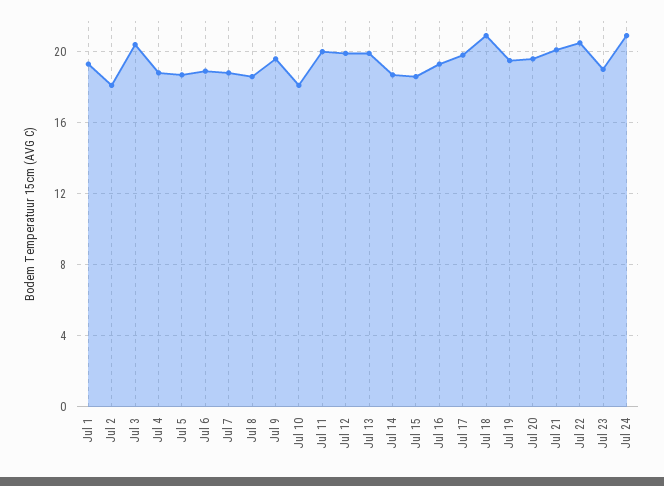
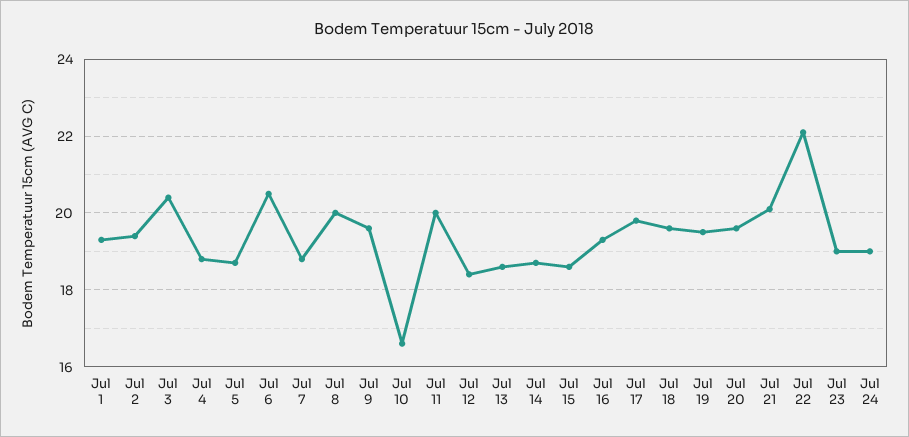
  {
    "Jul 1": 19.5,
-   "Jul 2": 18,
+   "Jul 2": 19.5,
    "Jul 3": 20.5,
    "Jul 4": 19,
    "Jul 5": 18.5,
-   "Jul 6": 19,
+   "Jul 6": 20.5,
    "Jul 7": 19,
-   "Jul 8": 18.5,
+   "Jul 8": 20,
    "Jul 9": 19.5,
-   "Jul 10": 18,
+   "Jul 10": 16.5,
    "Jul 11": 20,
-   "Jul 12": 20,
+   "Jul 12": 18.5,
-   "Jul 13": 20,
+   "Jul 13": 18.5,
    "Jul 14": 18.5,
    "Jul 15": 18.5,
    "Jul 16": 19.5,
    "Jul 17": 20,
-   "Jul 18": 21,
+   "Jul 18": 19.5,
    "Jul 19": 19.5,
    "Jul 20": 19.5,
    "Jul 21": 20,
-   "Jul 22": 20.5,
+   "Jul 22": 22,
    "Jul 23": 19,
-   "Jul 24": 21
+   "Jul 24": 19
  }

